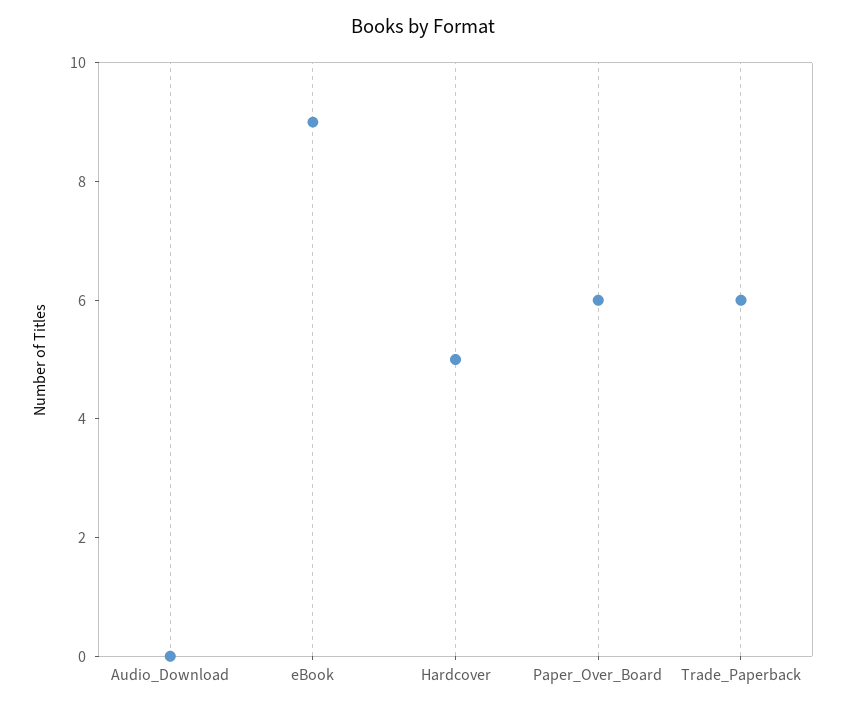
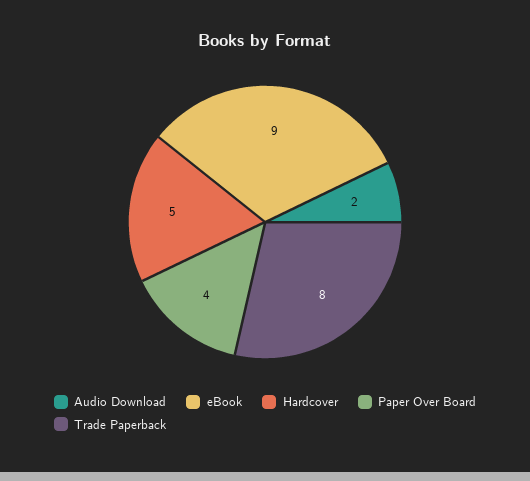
  {
-   "Audio_Download": 0,
+   "Audio_Download": 2,
    "eBook": 9,
    "Hardcover": 5,
-   "Paper_Over_Board": 6,
+   "Paper_Over_Board": 4,
-   "Trade_Paperback": 6
+   "Trade_Paperback": 8
  }

